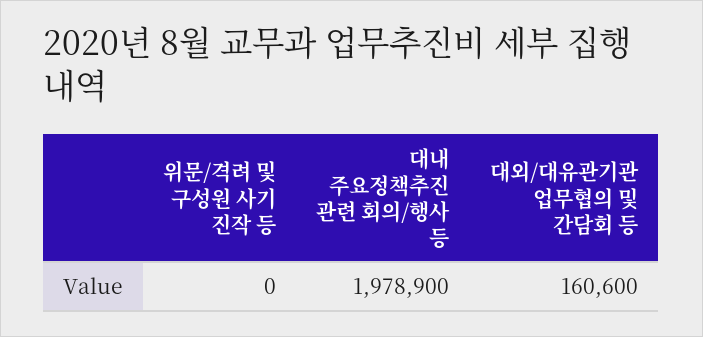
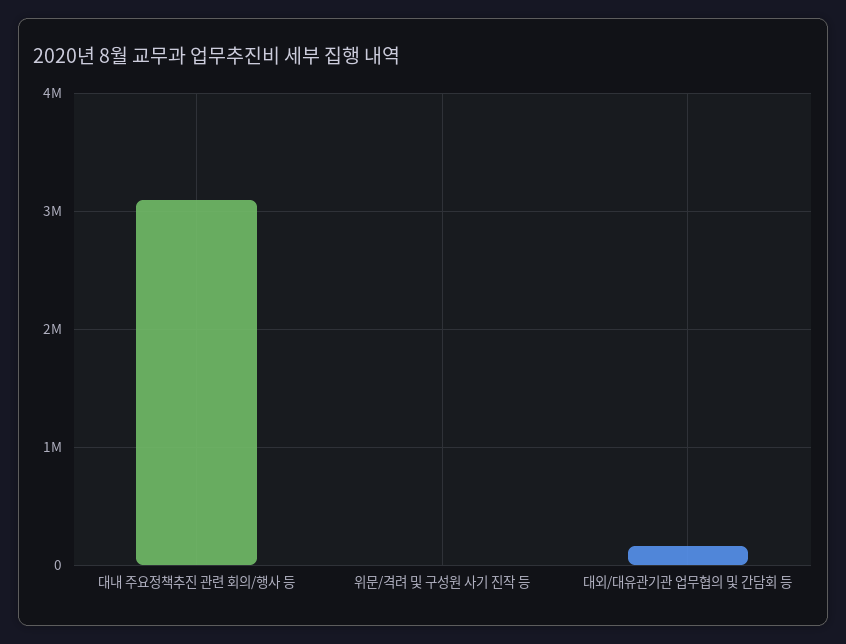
  {
    "위문/격려 및 구성원 사기 진작 등": 0,
-   "대내 주요정책추진 관련 회의/행사 등": 1978900,
+   "대내 주요정책추진 관련 회의/행사 등": 3100000,
    "대외/대유관기관 업무협의 및 간담회 등": 160600
  }

